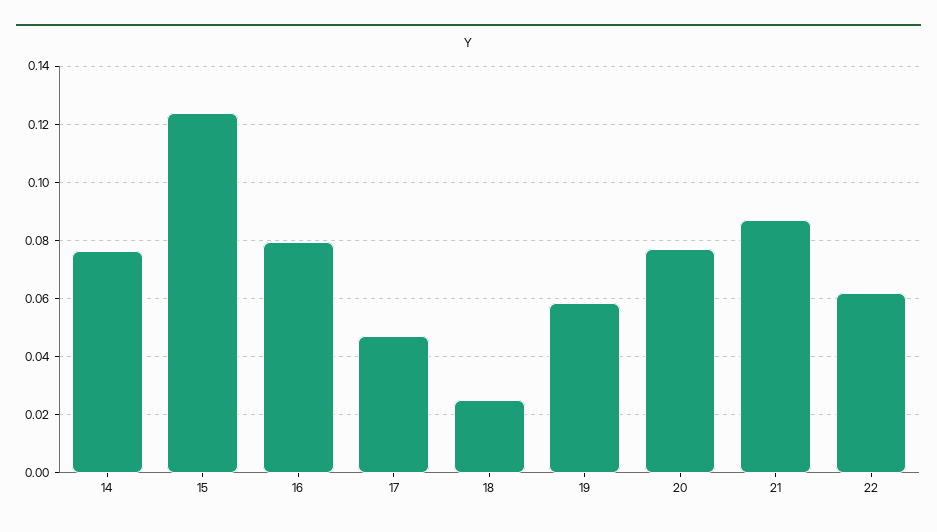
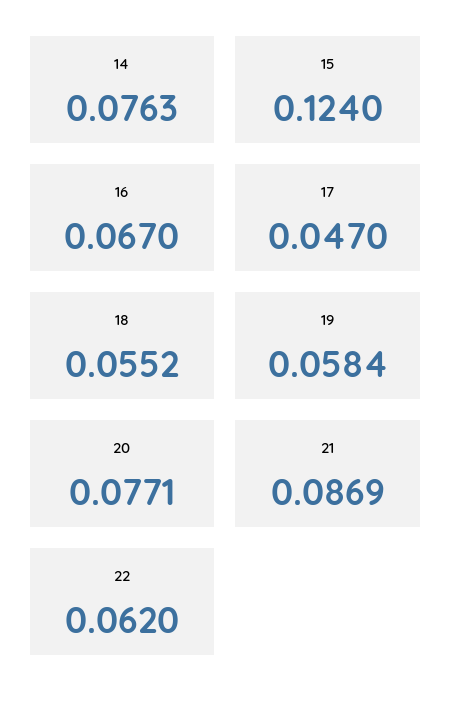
  {
    "14": 0.0763,
    "15": 0.124,
-   "16": 0.08,
+   "16": 0.067,
    "17": 0.047,
-   "18": 0.025,
+   "18": 0.0552,
    "19": 0.0584,
    "20": 0.0771,
    "21": 0.0869,
    "22": 0.062
  }

